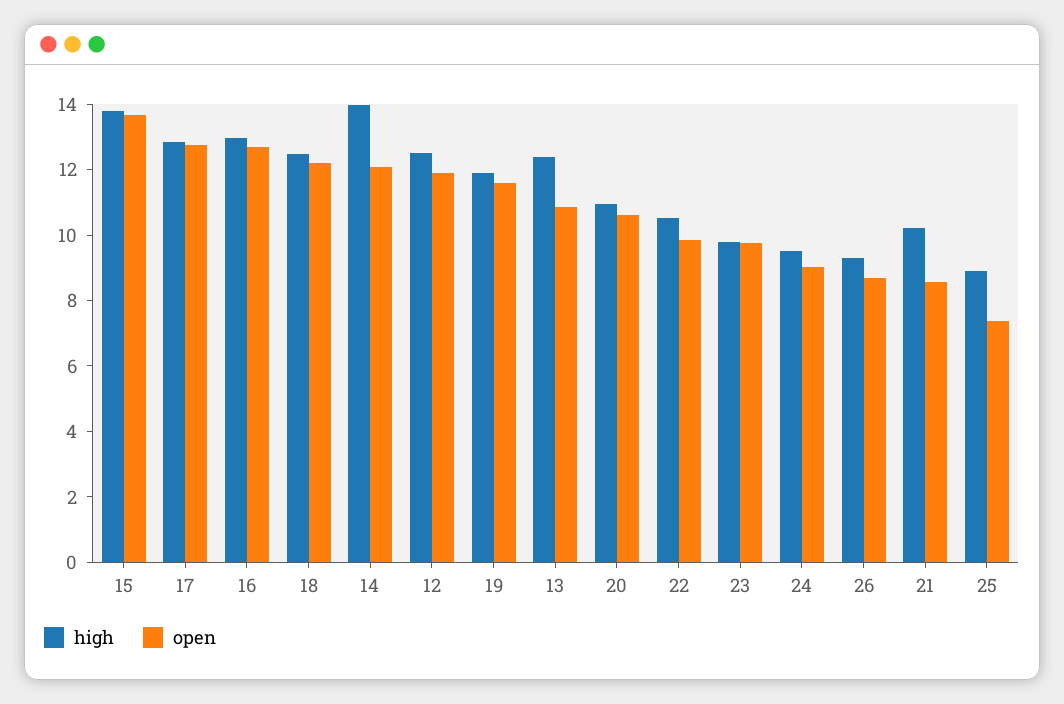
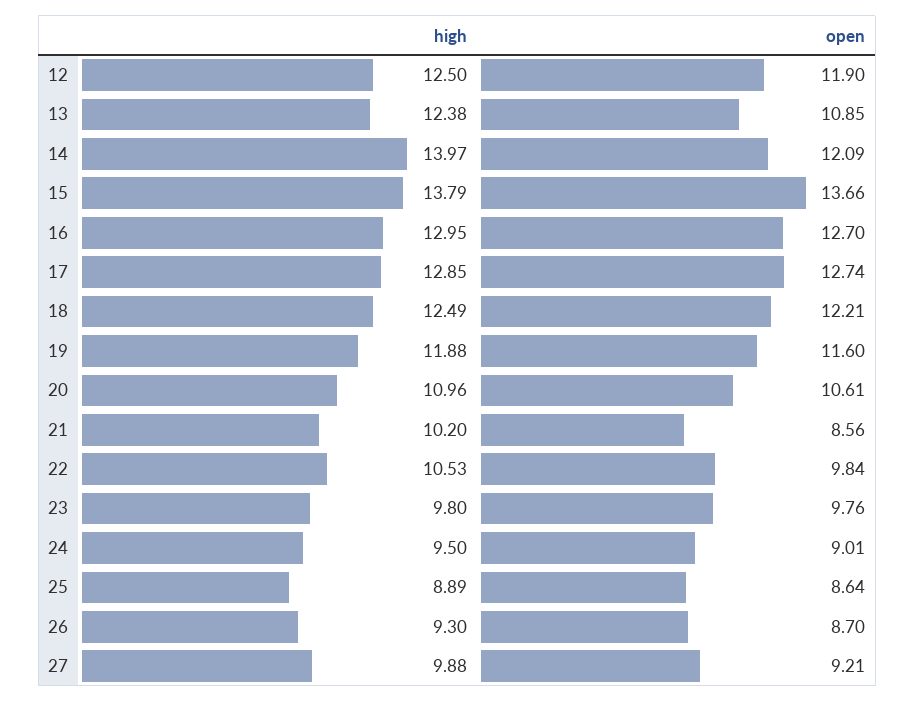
  {
    "high": {
      "15": 13.79,
      "17": 12.85,
      "16": 12.95,
      "18": 12.49,
      "14": 13.97,
      "12": 12.5,
      "19": 11.88,
      "13": 12.38,
      "20": 10.96,
      "22": 10.53,
      "23": 9.8,
      "24": 9.5,
      "26": 9.3,
      "21": 10.2,
-     "25": 8.89
+     "25": 8.89,
+     "27": 9.88
    },
    "open": {
      "15": 13.66,
      "17": 12.74,
      "16": 12.7,
      "18": 12.21,
      "14": 12.09,
      "12": 11.9,
      "19": 11.6,
      "13": 10.85,
      "20": 10.61,
      "22": 9.84,
      "23": 9.76,
      "24": 9.01,
      "26": 8.7,
      "21": 8.56,
-     "25": 7.5
+     "25": 8.64,
+     "27": 9.21
    }
  }

